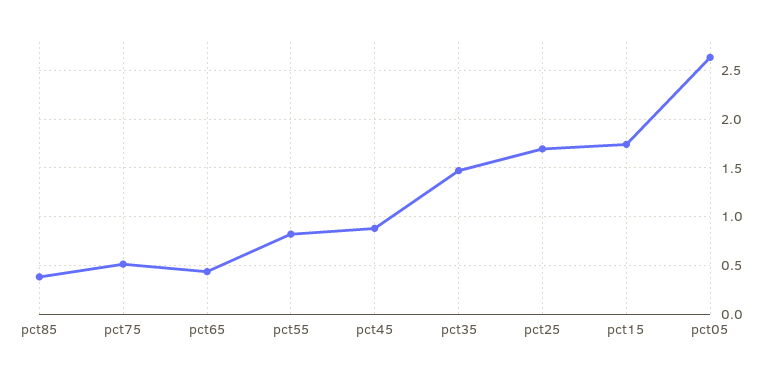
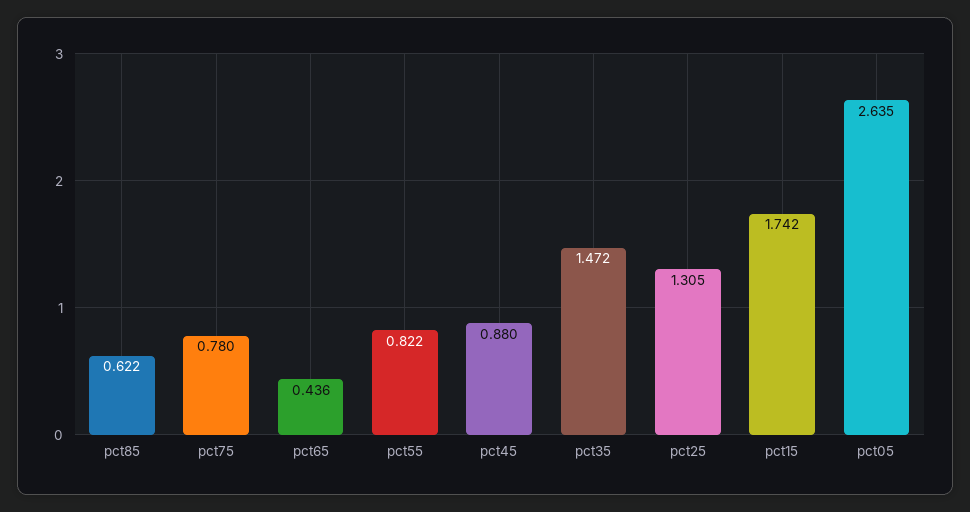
  {
-   "pct85": 0.4,
+   "pct85": 0.622,
-   "pct75": 0.5,
+   "pct75": 0.78,
    "pct65": 0.436,
    "pct55": 0.822,
    "pct45": 0.88,
    "pct35": 1.472,
-   "pct25": 1.7,
+   "pct25": 1.305,
    "pct15": 1.742,
    "pct05": 2.635
  }

